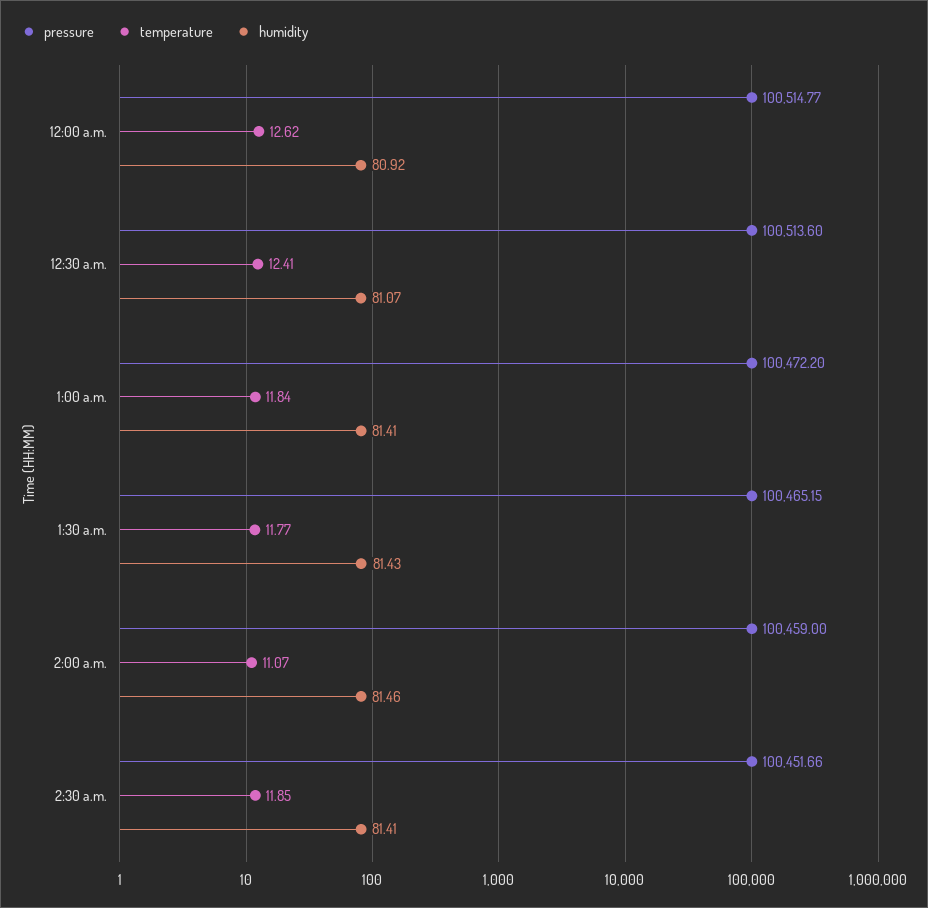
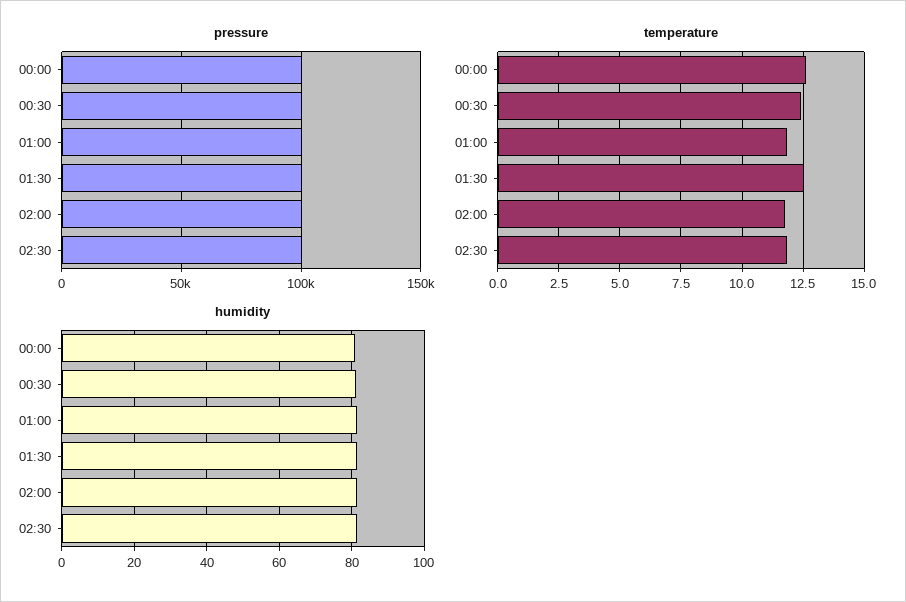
  {
    "pressure": {
      "12:00 a.m.": 100514.77,
      "12:30 a.m.": 100513.6,
      "1:00 a.m.": 100472.2,
      "1:30 a.m.": 100465.15,
      "2:00 a.m.": 100459,
      "2:30 a.m.": 100451.66
    },
    "temperature": {
      "12:00 a.m.": 12.62,
      "12:30 a.m.": 12.41,
      "1:00 a.m.": 11.84,
-     "1:30 a.m.": 11.77,
+     "1:30 a.m.": 12.5,
-     "2:00 a.m.": 11.07,
+     "2:00 a.m.": 11.75,
      "2:30 a.m.": 11.85
    },
    "humidity": {
      "12:00 a.m.": 80.92,
      "12:30 a.m.": 81.07,
      "1:00 a.m.": 81.41,
      "1:30 a.m.": 81.43,
      "2:00 a.m.": 81.46,
      "2:30 a.m.": 81.41
    }
  }

